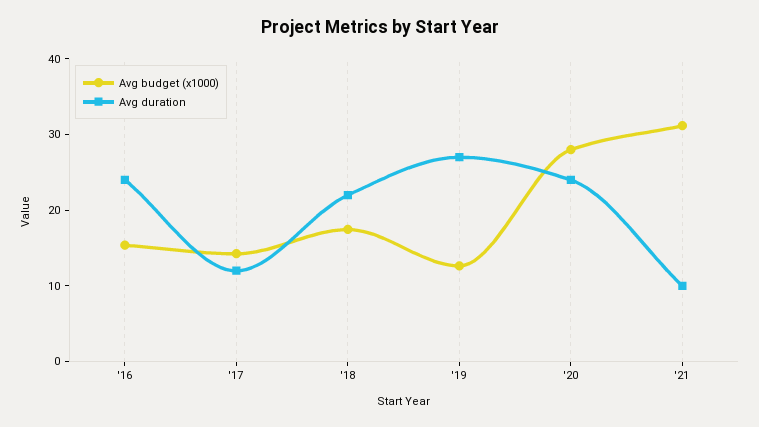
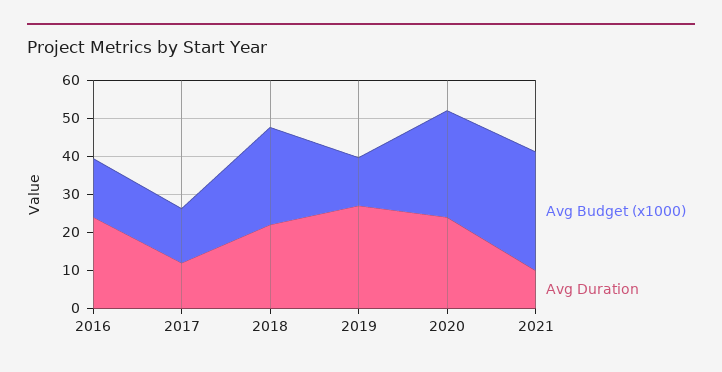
  {
    "Avg budget (x1000)": {
      "'16": 16,
      "'17": 14,
-     "'18": 18,
+     "'18": 25,
      "'19": 12,
      "'20": 28,
      "'21": 32
    },
    "Avg duration": {
      "'16": 24,
      "'17": 12,
      "'18": 22,
      "'19": 28,
      "'20": 24,
      "'21": 10
    }
  }

